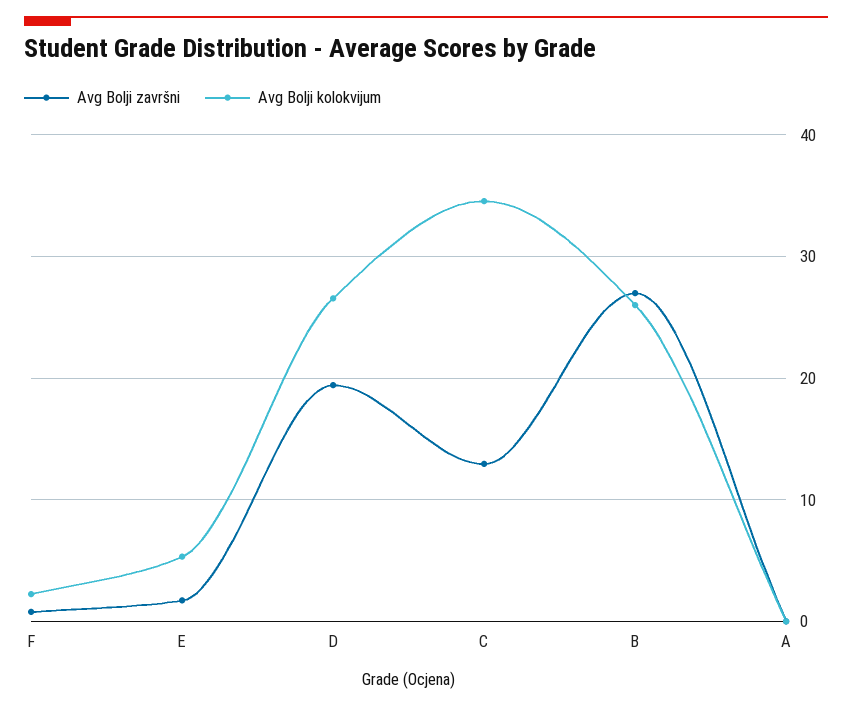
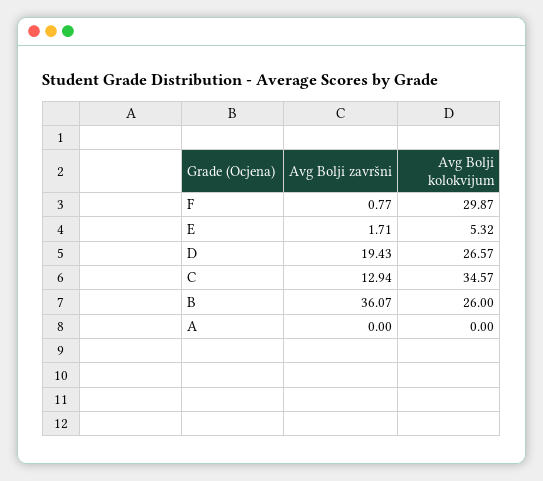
  {
    "Avg Bolji završni": {
      "F": 0.77,
      "E": 1.71,
      "D": 19.43,
      "C": 12.94,
-     "B": 27,
+     "B": 36.07,
      "A": 0
    },
    "Avg Bolji kolokvijum": {
-     "F": 2,
+     "F": 29.87,
      "E": 5.32,
      "D": 26.57,
      "C": 34.57,
      "B": 26,
      "A": 0
    }
  }

